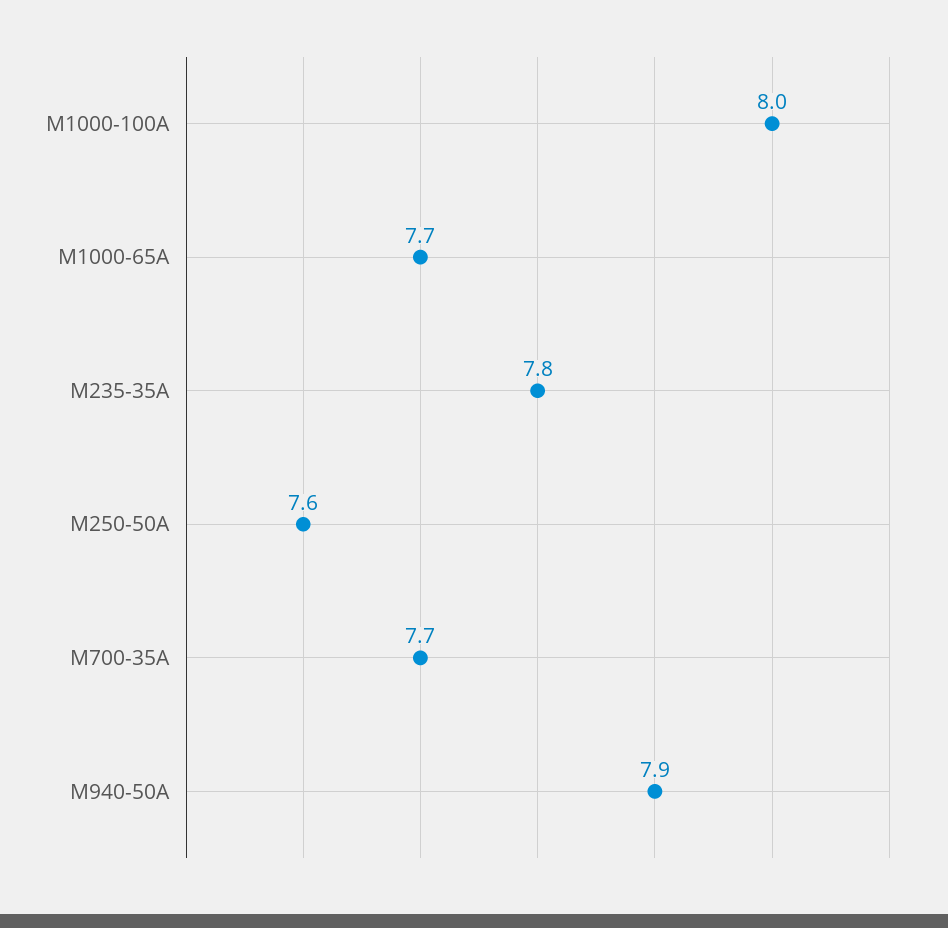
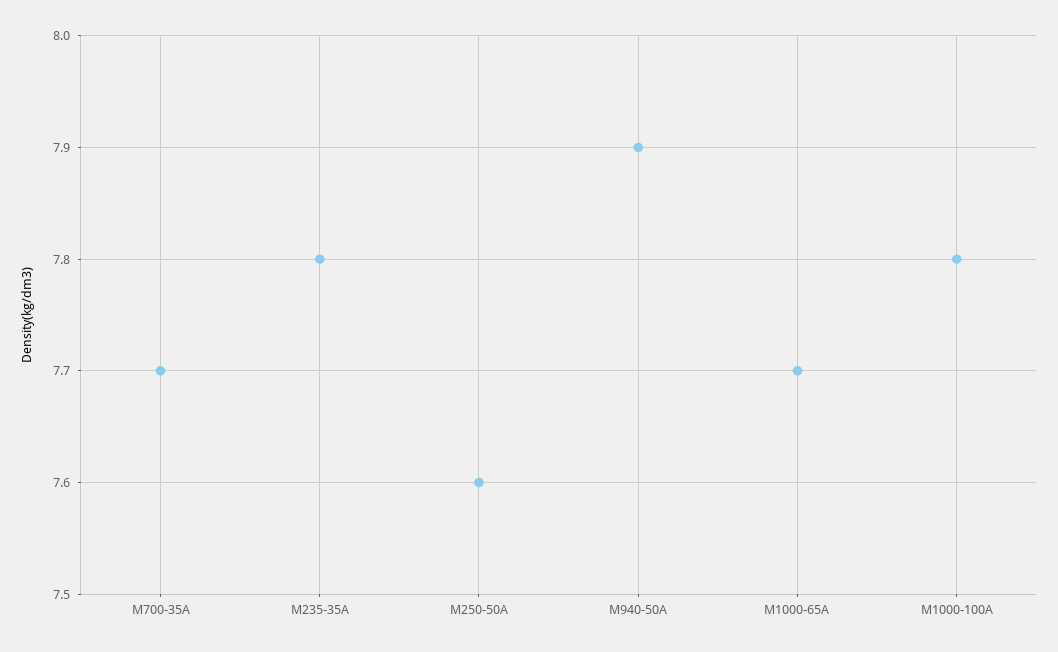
  {
-   "M1000-100A": 8,
+   "M1000-100A": 7.8,
    "M1000-65A": 7.7,
    "M235-35A": 7.8,
    "M250-50A": 7.6,
    "M700-35A": 7.7,
    "M940-50A": 7.9
  }

